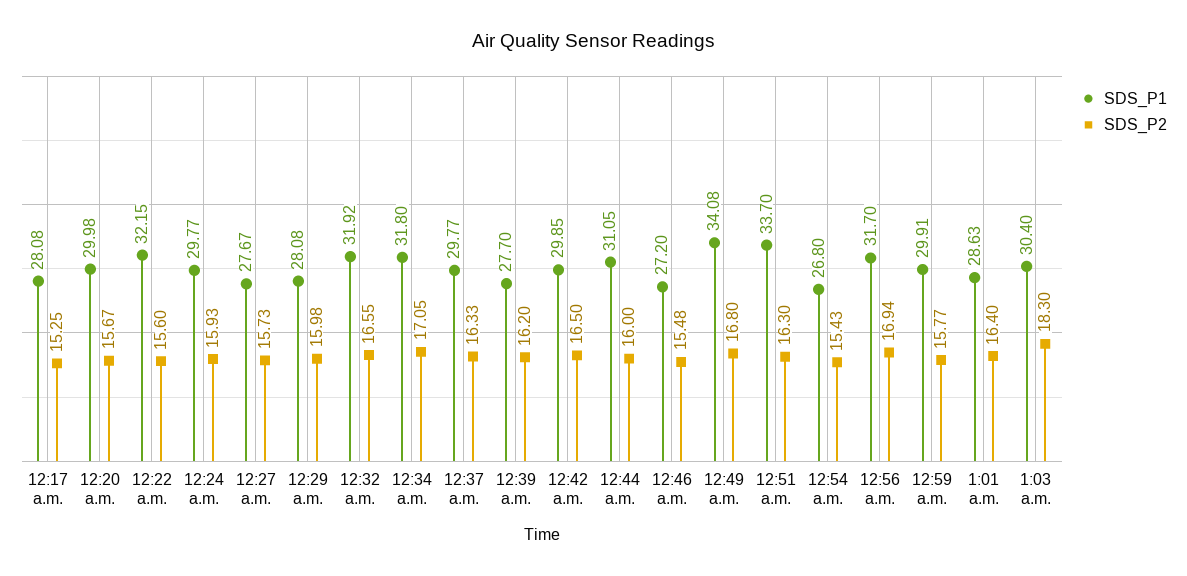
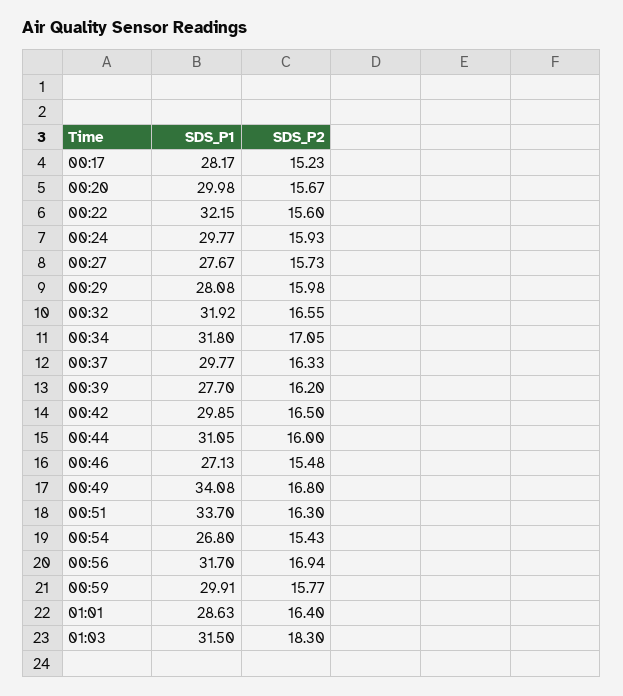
  {
    "SDS_P1": {
-     "12:17 a.m.": 28.08,
+     "12:17 a.m.": 28.17,
      "12:20 a.m.": 29.98,
      "12:22 a.m.": 32.15,
      "12:24 a.m.": 29.77,
      "12:27 a.m.": 27.67,
      "12:29 a.m.": 28.08,
      "12:32 a.m.": 31.92,
      "12:34 a.m.": 31.8,
      "12:37 a.m.": 29.77,
      "12:39 a.m.": 27.7,
      "12:42 a.m.": 29.85,
      "12:44 a.m.": 31.05,
-     "12:46 a.m.": 27.2,
+     "12:46 a.m.": 27.13,
      "12:49 a.m.": 34.08,
      "12:51 a.m.": 33.7,
      "12:54 a.m.": 26.8,
      "12:56 a.m.": 31.7,
      "12:59 a.m.": 29.91,
      "1:01 a.m.": 28.63,
-     "1:03 a.m.": 30.4
+     "1:03 a.m.": 31.5
    },
    "SDS_P2": {
-     "12:17 a.m.": 15.25,
+     "12:17 a.m.": 15.23,
      "12:20 a.m.": 15.67,
      "12:22 a.m.": 15.6,
      "12:24 a.m.": 15.93,
      "12:27 a.m.": 15.73,
      "12:29 a.m.": 15.98,
      "12:32 a.m.": 16.55,
      "12:34 a.m.": 17.05,
      "12:37 a.m.": 16.33,
      "12:39 a.m.": 16.2,
      "12:42 a.m.": 16.5,
      "12:44 a.m.": 16,
      "12:46 a.m.": 15.48,
      "12:49 a.m.": 16.8,
      "12:51 a.m.": 16.3,
      "12:54 a.m.": 15.43,
      "12:56 a.m.": 16.94,
      "12:59 a.m.": 15.77,
      "1:01 a.m.": 16.4,
      "1:03 a.m.": 18.3
    }
  }

